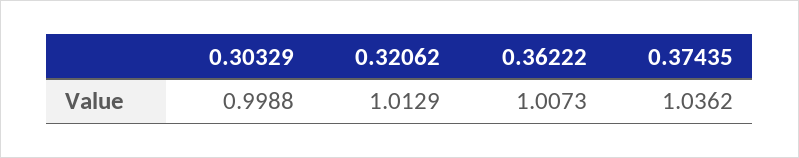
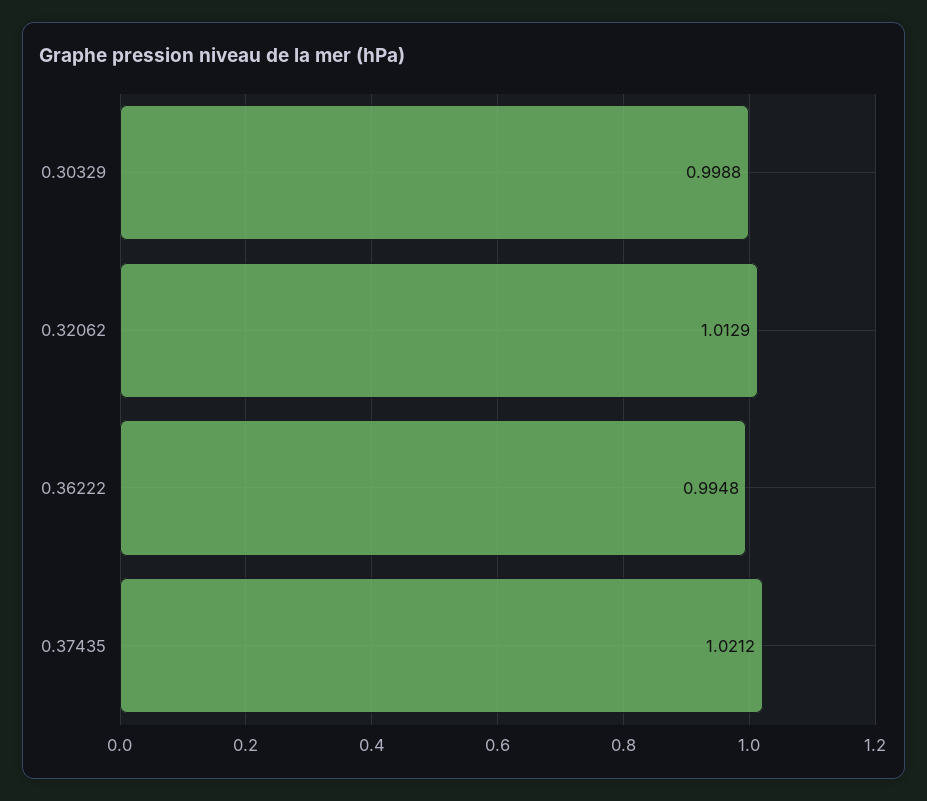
  {
    "0.30329": 0.9988,
    "0.32062": 1.0129,
-   "0.36222": 1.0073,
+   "0.36222": 0.9948,
-   "0.37435": 1.0362
+   "0.37435": 1.0212
  }

